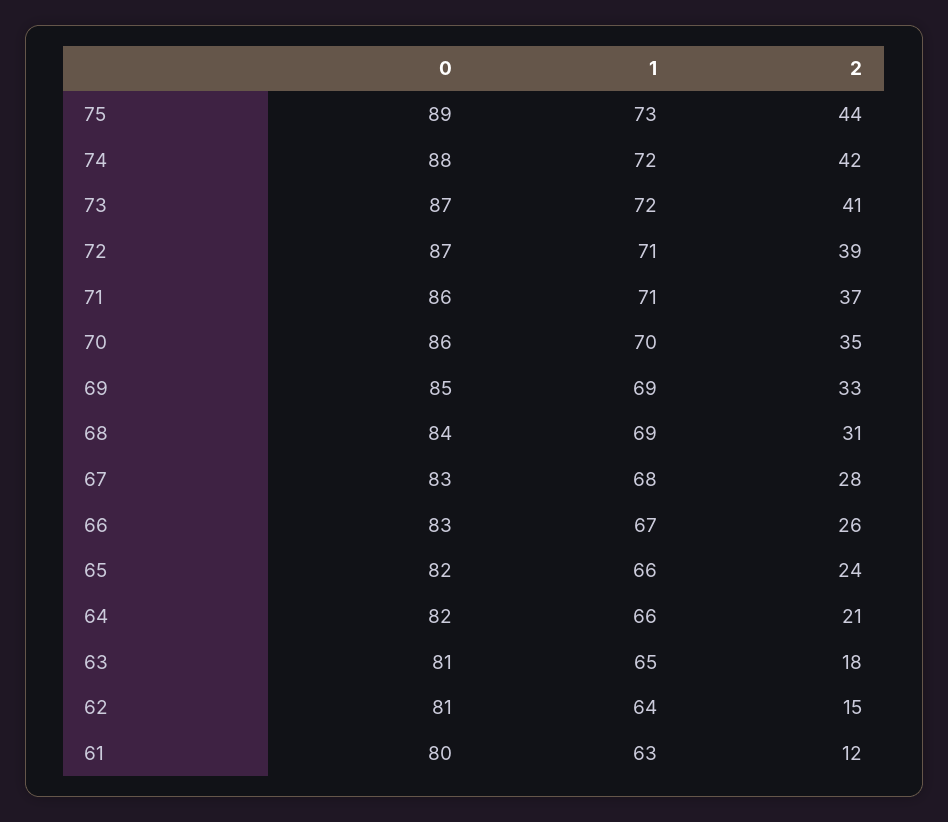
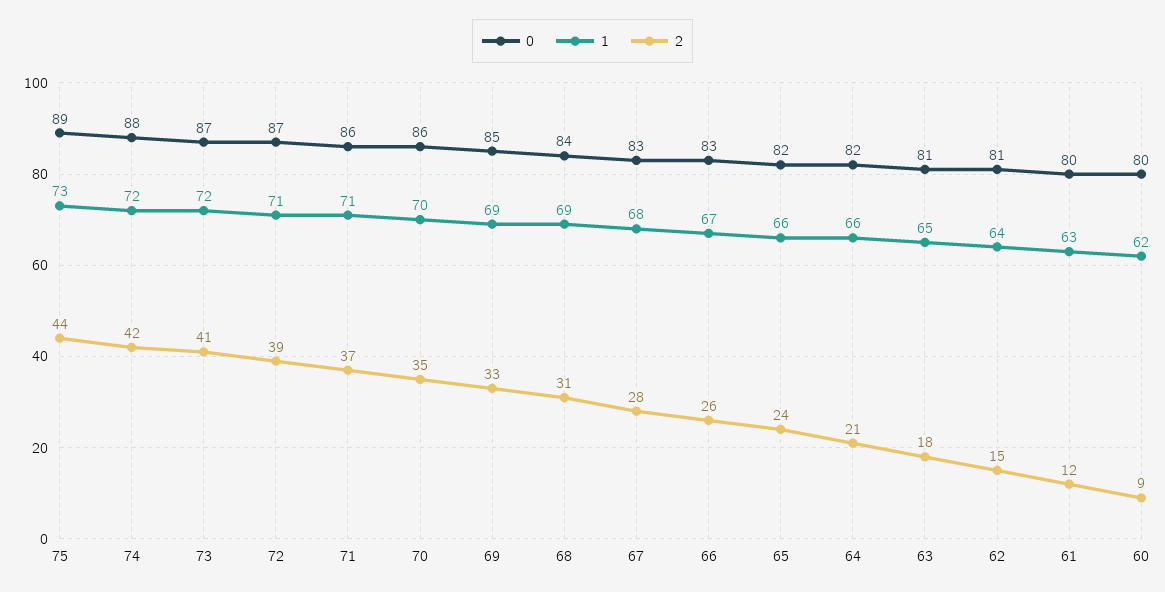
  {
    "0": {
      "75": 89,
      "74": 88,
      "73": 87,
      "72": 87,
      "71": 86,
      "70": 86,
      "69": 85,
      "68": 84,
      "67": 83,
      "66": 83,
      "65": 82,
      "64": 82,
      "63": 81,
      "62": 81,
-     "61": 80
+     "61": 80,
+     "60": 80
    },
    "1": {
      "75": 73,
      "74": 72,
      "73": 72,
      "72": 71,
      "71": 71,
      "70": 70,
      "69": 69,
      "68": 69,
      "67": 68,
      "66": 67,
      "65": 66,
      "64": 66,
      "63": 65,
      "62": 64,
-     "61": 63
+     "61": 63,
+     "60": 62
    },
    "2": {
      "75": 44,
      "74": 42,
      "73": 41,
      "72": 39,
      "71": 37,
      "70": 35,
      "69": 33,
      "68": 31,
      "67": 28,
      "66": 26,
      "65": 24,
      "64": 21,
      "63": 18,
      "62": 15,
-     "61": 12
+     "61": 12,
+     "60": 9
    }
  }

